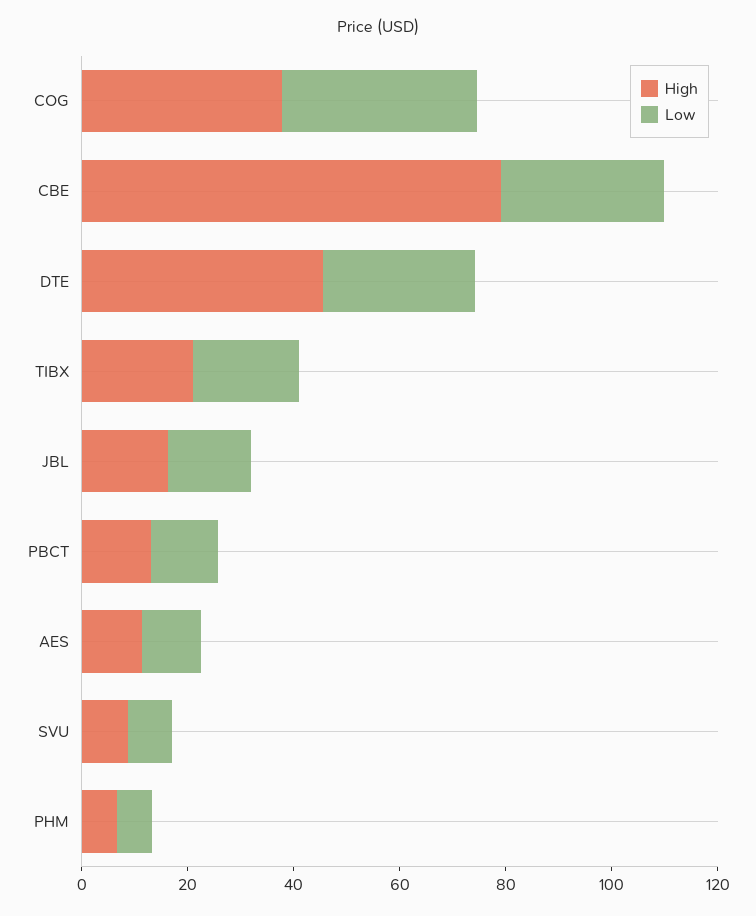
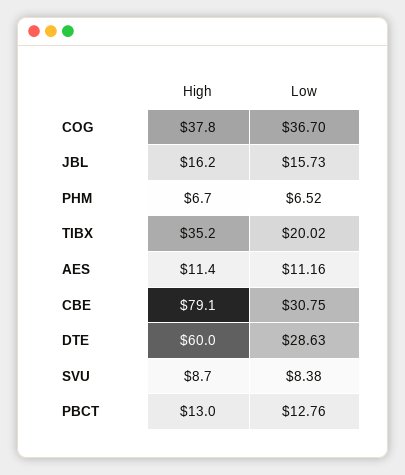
  {
    "High": {
      "COG": 37.8,
      "CBE": 79.1,
-     "DTE": 45,
+     "DTE": 60,
-     "TIBX": 20,
+     "TIBX": 35.2,
      "JBL": 16.2,
      "PBCT": 13,
      "AES": 11.4,
      "SVU": 8.7,
      "PHM": 6.7
    },
    "Low": {
      "COG": 36.7,
      "CBE": 30.75,
      "DTE": 28.63,
      "TIBX": 20.02,
      "JBL": 15.73,
      "PBCT": 12.76,
      "AES": 11.16,
      "SVU": 8.38,
      "PHM": 6.52
    }
  }

